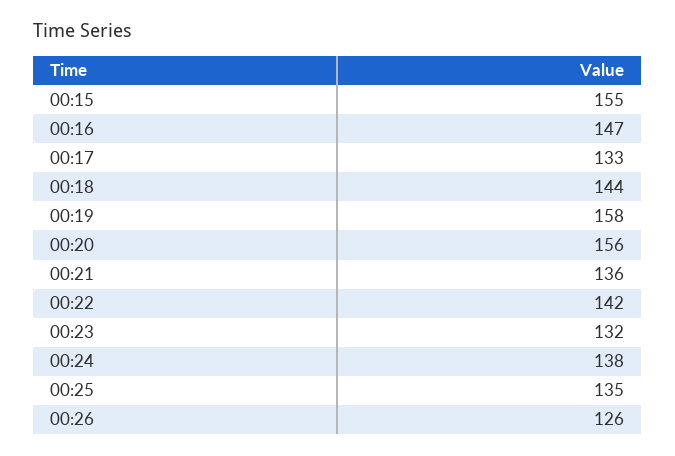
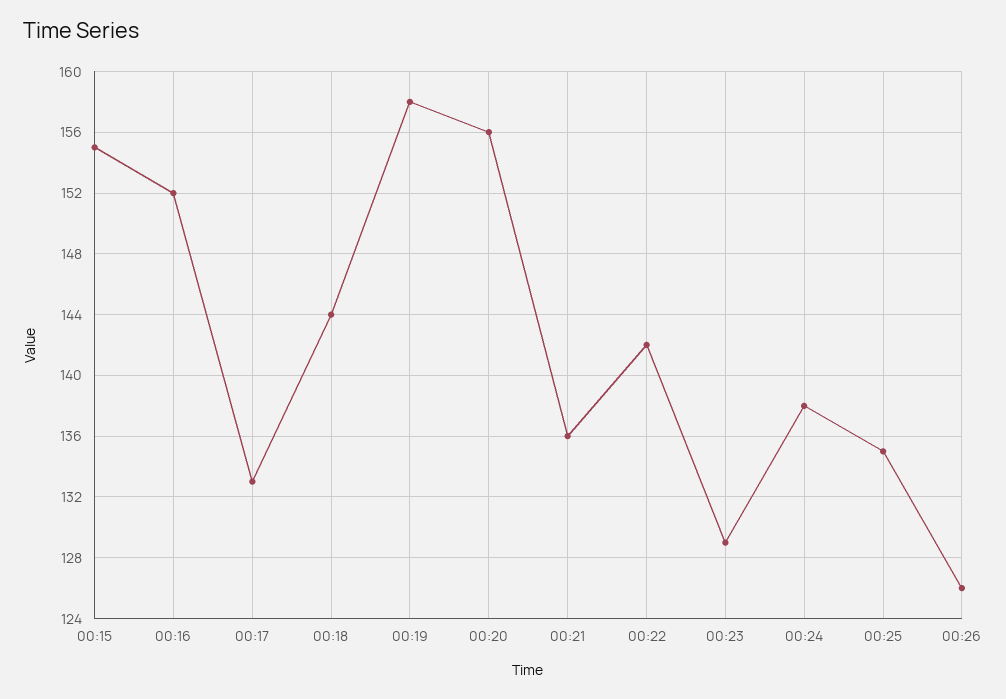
  {
    "00:15": 155,
-   "00:16": 147,
+   "00:16": 152,
    "00:17": 133,
    "00:18": 144,
    "00:19": 158,
    "00:20": 156,
    "00:21": 136,
    "00:22": 142,
-   "00:23": 132,
+   "00:23": 129,
    "00:24": 138,
    "00:25": 135,
    "00:26": 126
  }

